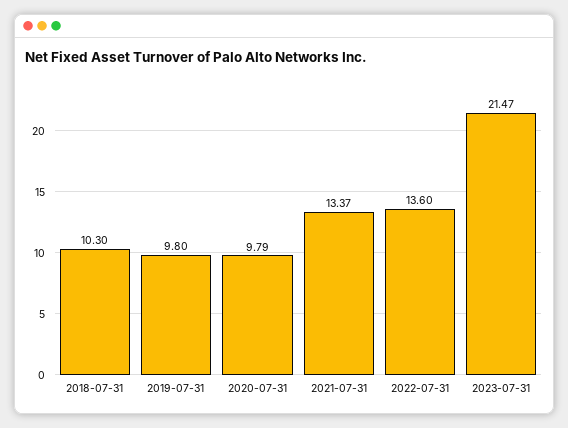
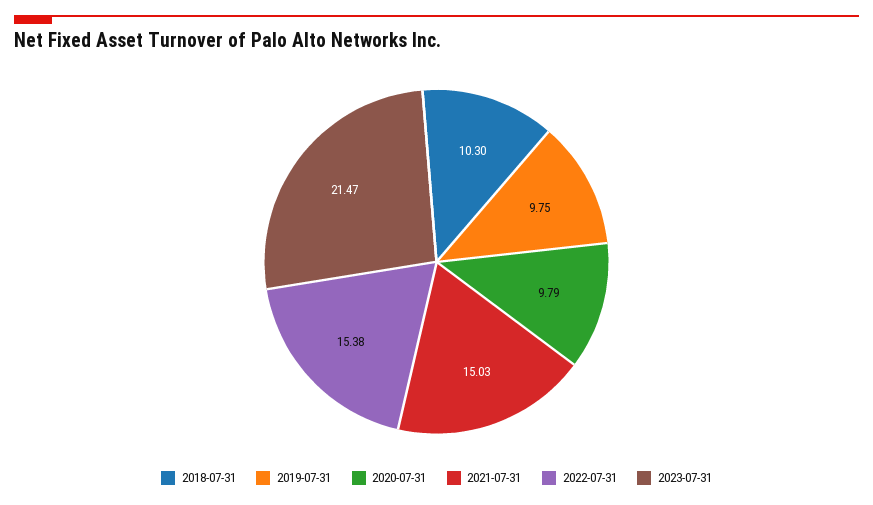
  {
    "2018-07-31": 10.3,
-   "2019-07-31": 9.8,
+   "2019-07-31": 9.75,
    "2020-07-31": 9.79,
-   "2021-07-31": 13.37,
+   "2021-07-31": 15.03,
-   "2022-07-31": 13.6,
+   "2022-07-31": 15.38,
    "2023-07-31": 21.47
  }

